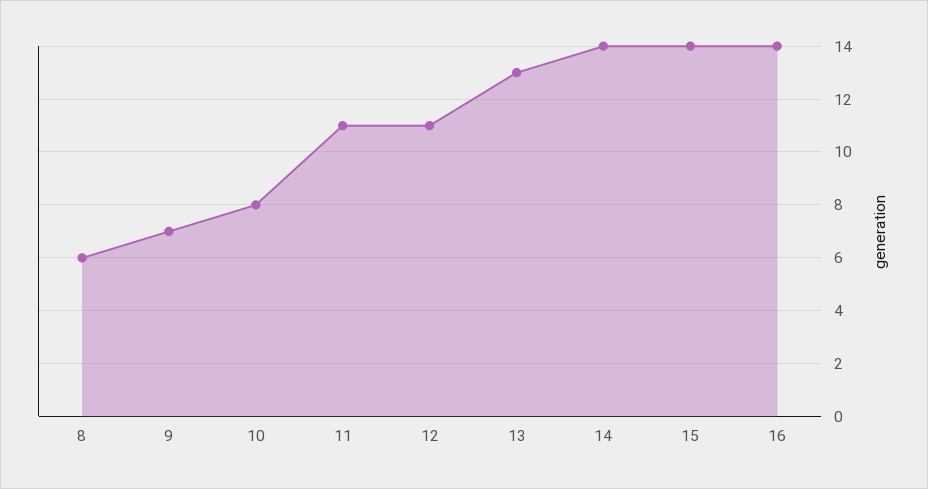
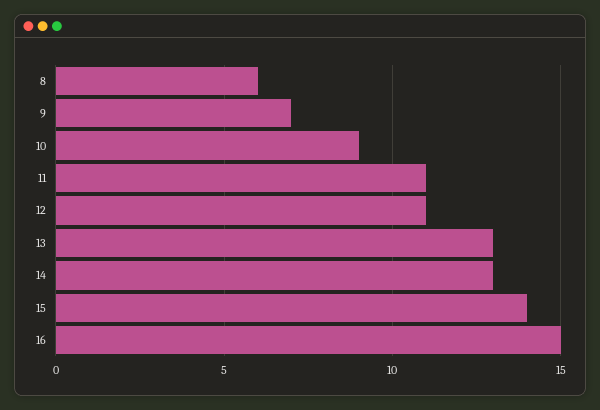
  {
    "8": 6,
    "9": 7,
-   "10": 8,
+   "10": 9,
    "11": 11,
    "12": 11,
    "13": 13,
-   "14": 14,
+   "14": 13,
    "15": 14,
-   "16": 14
+   "16": 15
  }

